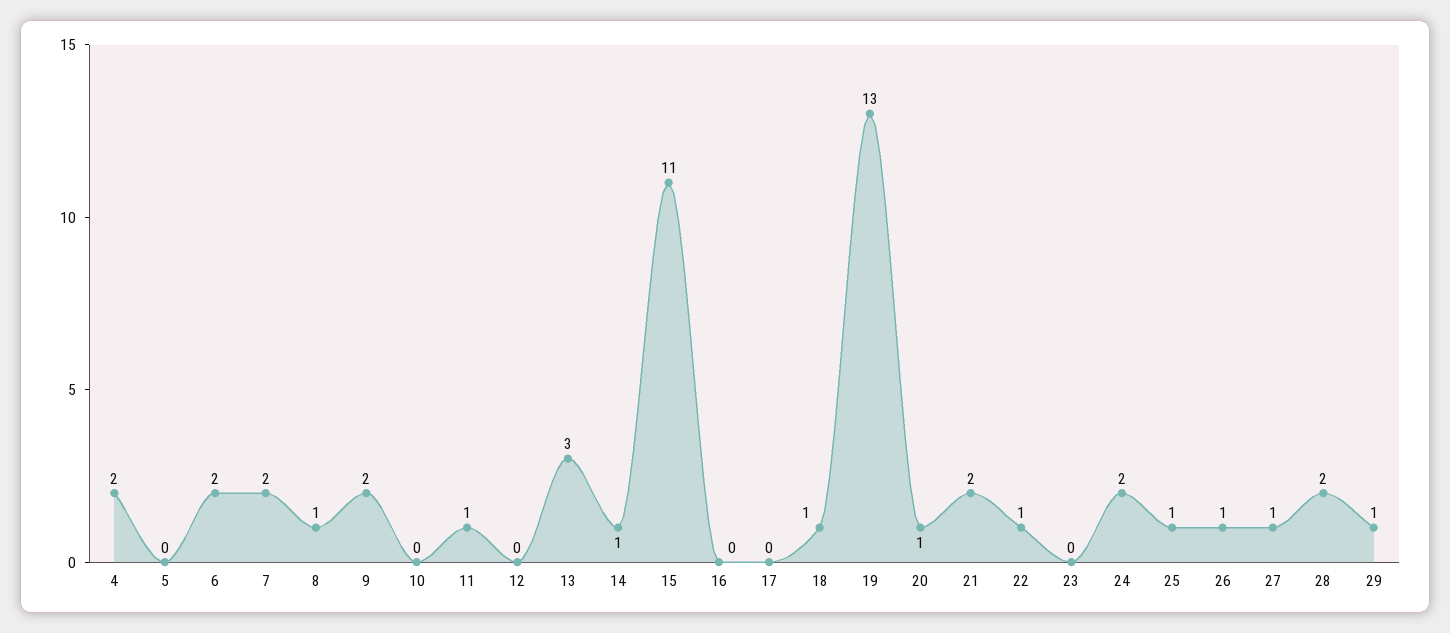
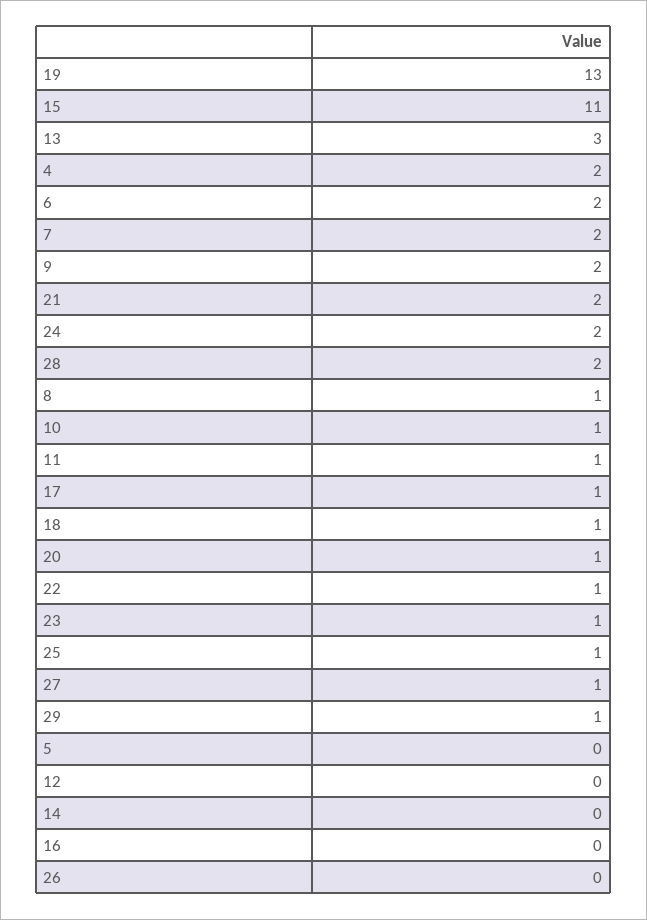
  {
    "4": 2,
    "5": 0,
    "6": 2,
    "7": 2,
    "8": 1,
    "9": 2,
-   "10": 0,
+   "10": 1,
    "11": 1,
    "12": 0,
    "13": 3,
-   "14": 1,
+   "14": 0,
    "15": 11,
    "16": 0,
-   "17": 0,
+   "17": 1,
    "18": 1,
    "19": 13,
    "20": 1,
    "21": 2,
    "22": 1,
-   "23": 0,
+   "23": 1,
    "24": 2,
    "25": 1,
-   "26": 1,
+   "26": 0,
    "27": 1,
    "28": 2,
    "29": 1
  }

